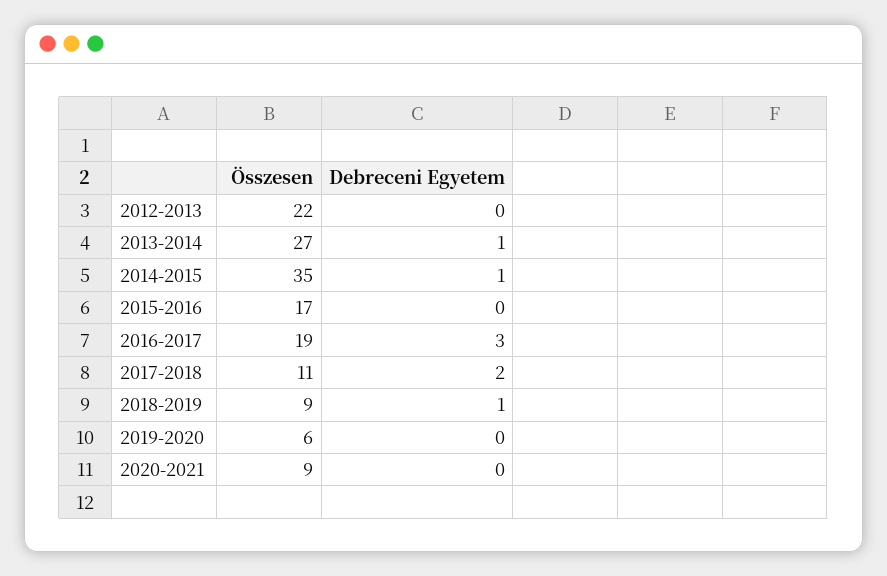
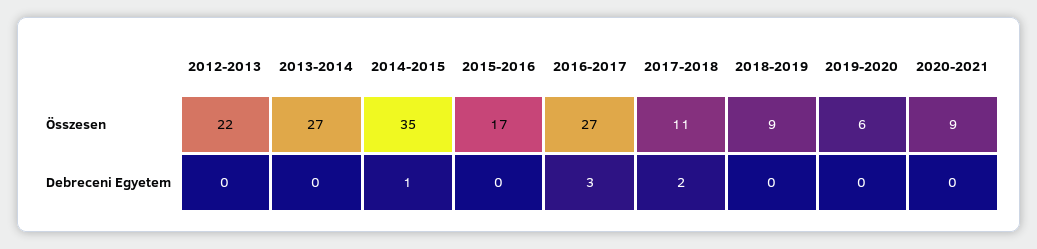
  {
    "Összesen": {
      "2012-2013": 22,
      "2013-2014": 27,
      "2014-2015": 35,
      "2015-2016": 17,
-     "2016-2017": 19,
+     "2016-2017": 27,
      "2017-2018": 11,
      "2018-2019": 9,
      "2019-2020": 6,
      "2020-2021": 9
    },
    "Debreceni Egyetem": {
      "2012-2013": 0,
-     "2013-2014": 1,
+     "2013-2014": 0,
      "2014-2015": 1,
      "2015-2016": 0,
      "2016-2017": 3,
      "2017-2018": 2,
-     "2018-2019": 1,
+     "2018-2019": 0,
      "2019-2020": 0,
      "2020-2021": 0
    }
  }

